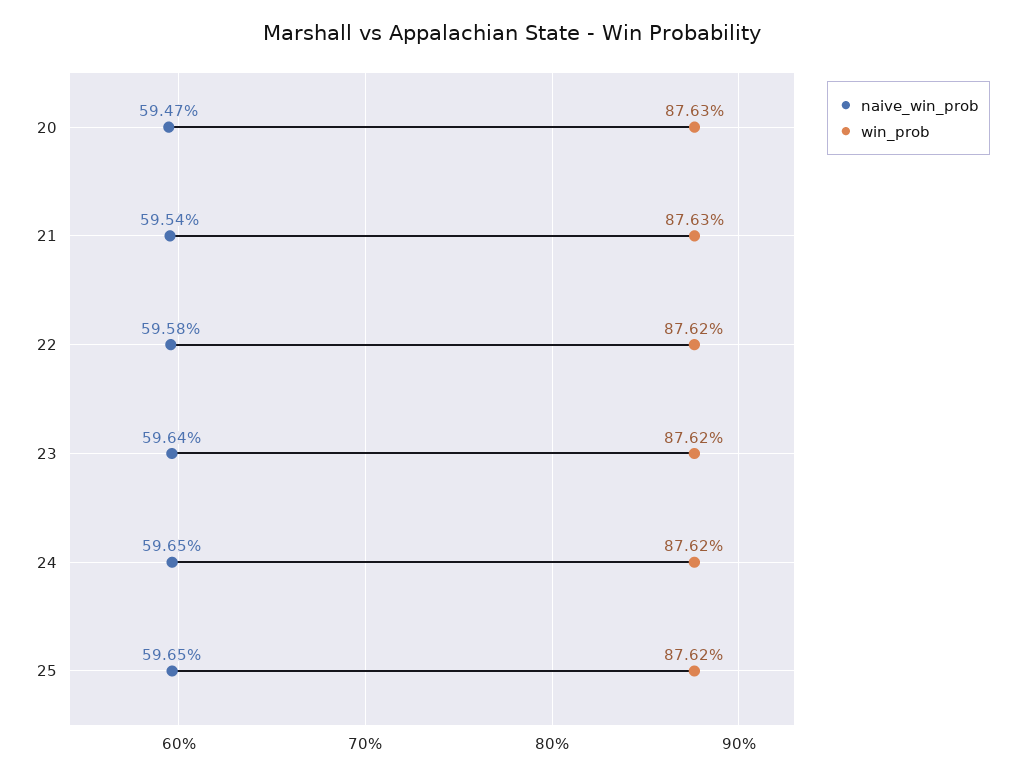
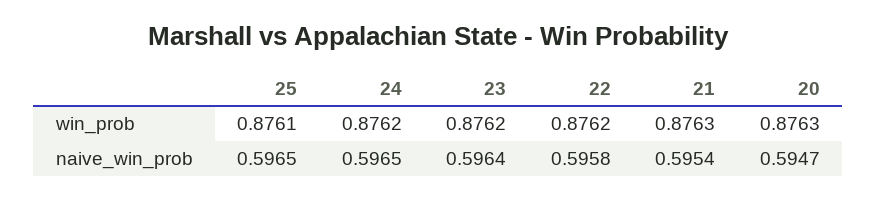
  {
    "naive_win_prob": {
      "20": 0.5947,
      "21": 0.5954,
      "22": 0.5958,
      "23": 0.5964,
      "24": 0.5965,
      "25": 0.5965
    },
    "win_prob": {
      "20": 0.8763,
      "21": 0.8763,
      "22": 0.8762,
      "23": 0.8762,
      "24": 0.8762,
-     "25": 0.8762
+     "25": 0.8761
    }
  }

